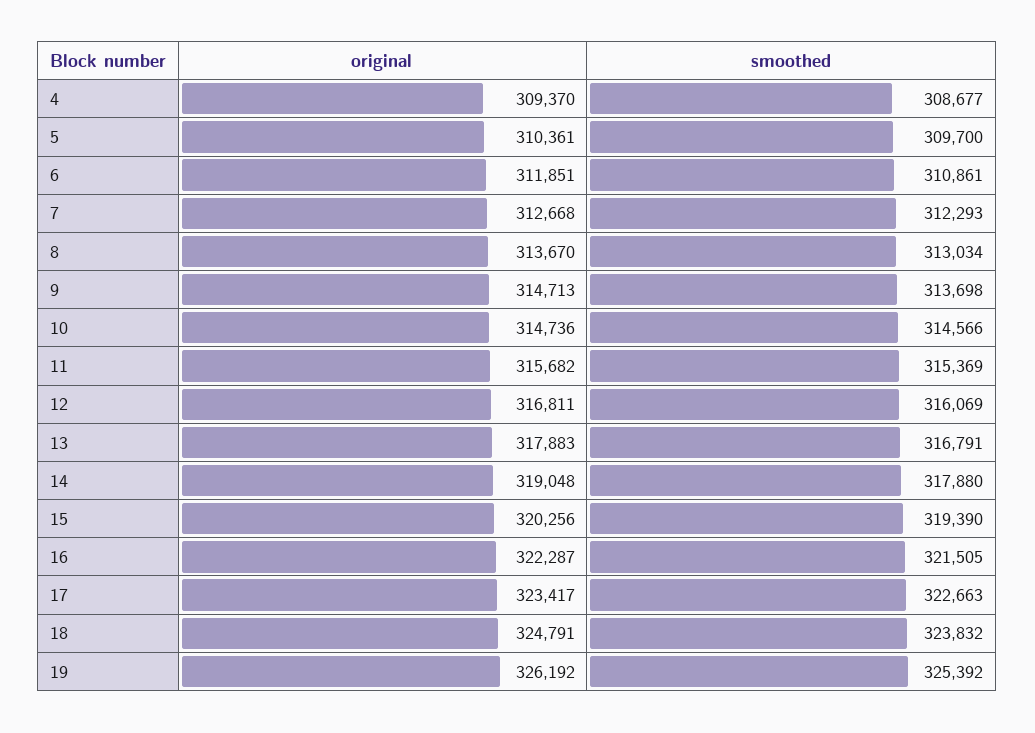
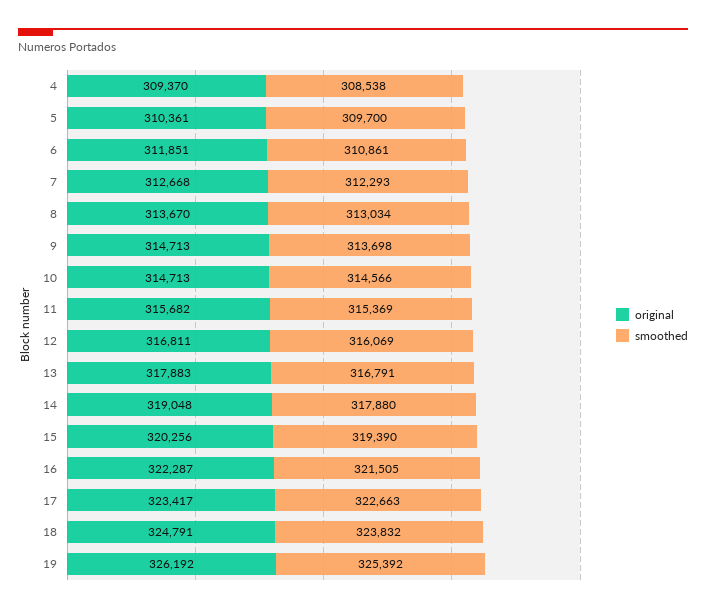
  {
    "original": {
      "4": 309370,
      "5": 310361,
      "6": 311851,
      "7": 312668,
      "8": 313670,
      "9": 314713,
-     "10": 314736,
+     "10": 314713,
      "11": 315682,
      "12": 316811,
      "13": 317883,
      "14": 319048,
      "15": 320256,
      "16": 322287,
      "17": 323417,
      "18": 324791,
      "19": 326192
    },
    "smoothed": {
-     "4": 308677,
+     "4": 308538,
      "5": 309700,
      "6": 310861,
      "7": 312293,
      "8": 313034,
      "9": 313698,
      "10": 314566,
      "11": 315369,
      "12": 316069,
      "13": 316791,
      "14": 317880,
      "15": 319390,
      "16": 321505,
      "17": 322663,
      "18": 323832,
      "19": 325392
    }
  }

